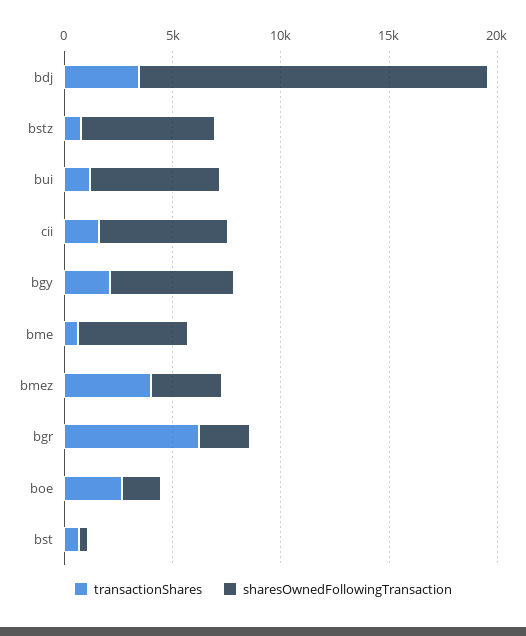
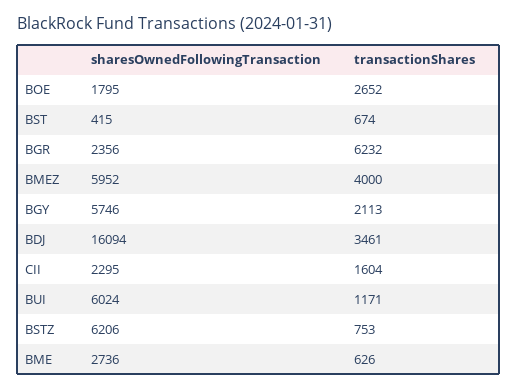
  {
    "transactionShares": {
      "bdj": 3461,
      "bstz": 753,
      "bui": 1171,
      "cii": 1604,
      "bgy": 2113,
      "bme": 626,
      "bmez": 4000,
      "bgr": 6232,
      "boe": 2652,
      "bst": 674
    },
    "sharesOwnedFollowingTransaction": {
      "bdj": 16094,
      "bstz": 6206,
      "bui": 6024,
-     "cii": 6000,
+     "cii": 2295,
      "bgy": 5746,
-     "bme": 5000,
+     "bme": 2736,
-     "bmez": 3000,
+     "bmez": 5952,
      "bgr": 2356,
      "boe": 1795,
      "bst": 415
    }
  }

